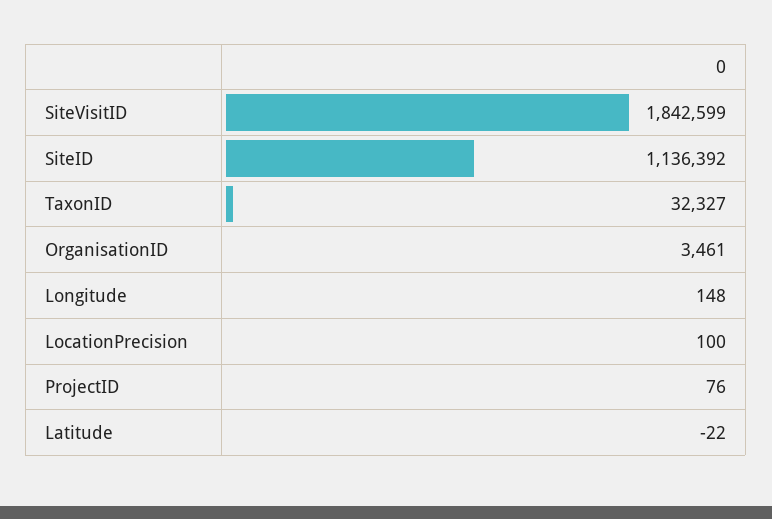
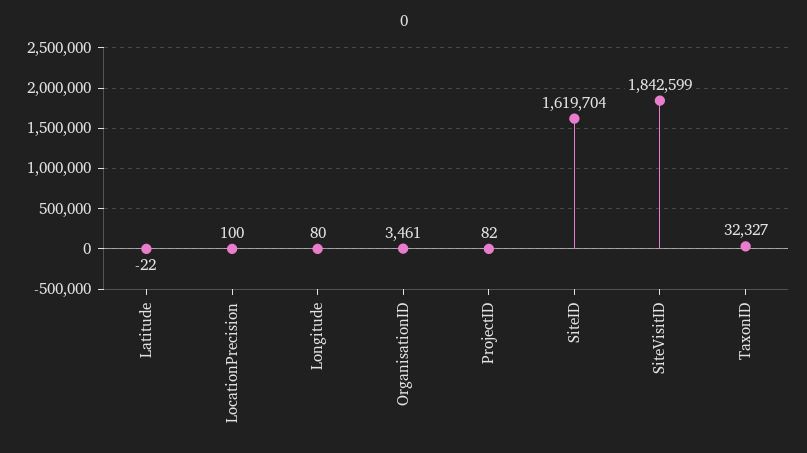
  {
    "SiteVisitID": 1842599,
-   "SiteID": 1136392,
+   "SiteID": 1619704,
    "TaxonID": 32327,
    "OrganisationID": 3461,
-   "Longitude": 148,
+   "Longitude": 80,
    "LocationPrecision": 100,
-   "ProjectID": 76,
+   "ProjectID": 82,
    "Latitude": -22
  }

